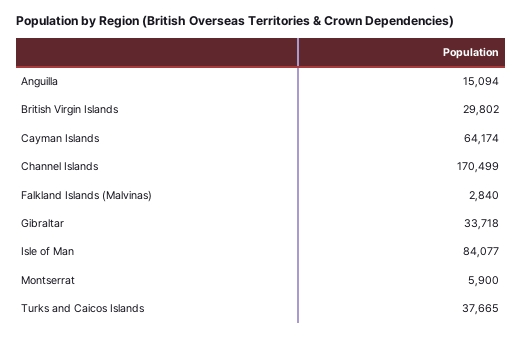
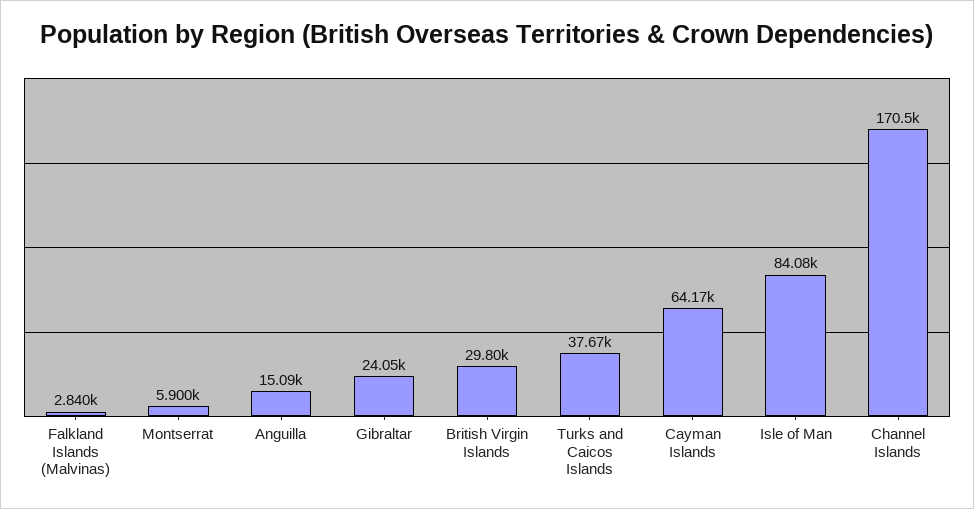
  {
    "Anguilla": 15094,
    "British Virgin Islands": 29802,
    "Cayman Islands": 64174,
    "Channel Islands": 170499,
    "Falkland Islands (Malvinas)": 2840,
-   "Gibraltar": 33718,
+   "Gibraltar": 24050,
    "Isle of Man": 84077,
    "Montserrat": 5900,
    "Turks and Caicos Islands": 37665
  }

